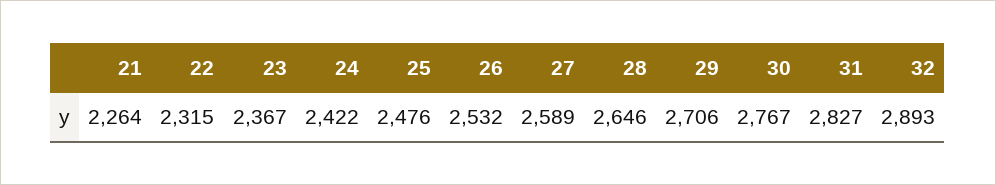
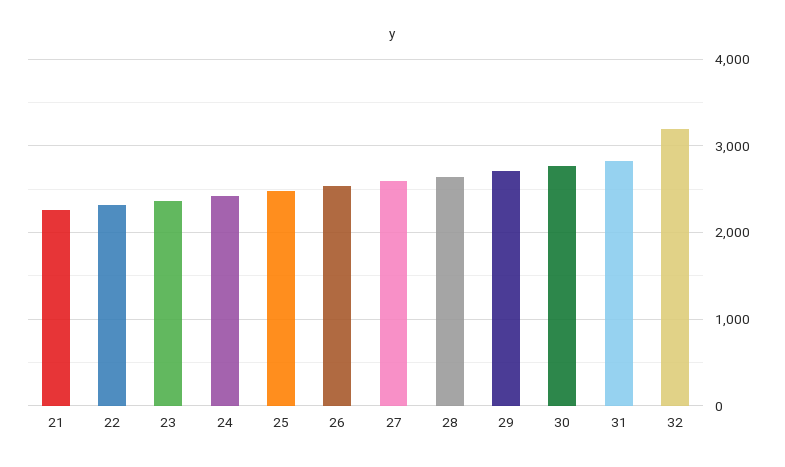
  {
    "21": 2264,
    "22": 2315,
    "23": 2367,
    "24": 2422,
    "25": 2476,
    "26": 2532,
    "27": 2589,
    "28": 2646,
    "29": 2706,
    "30": 2767,
    "31": 2827,
-   "32": 2893
+   "32": 3200
  }

